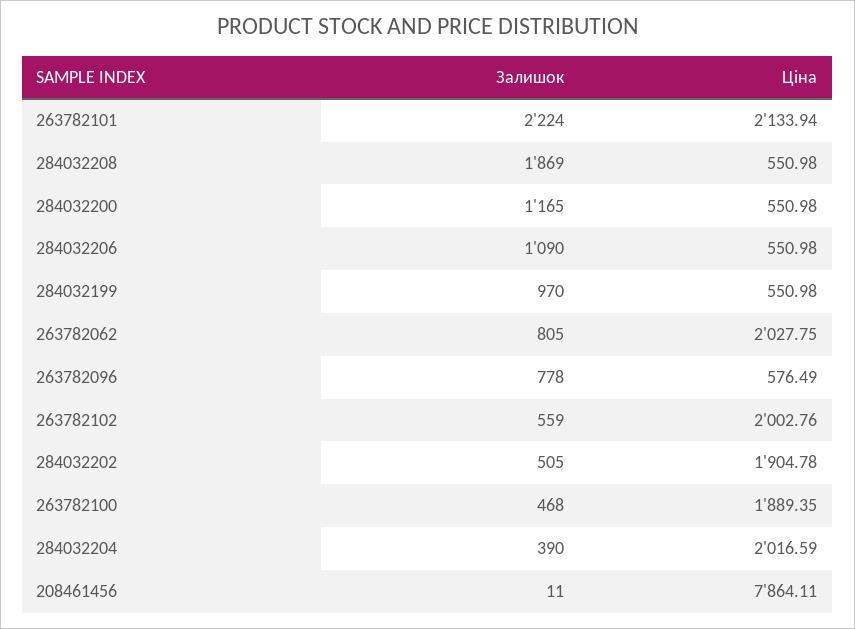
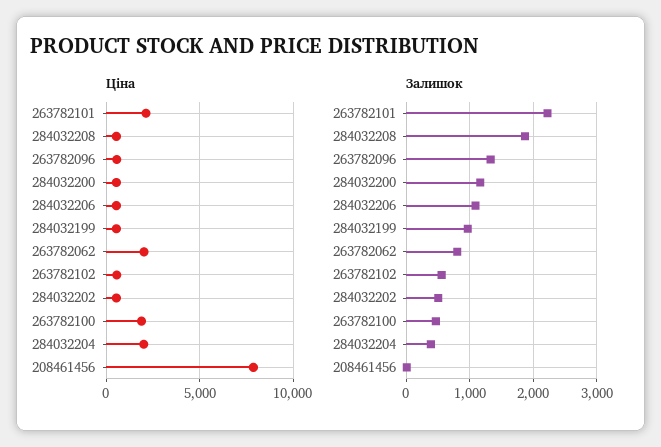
  {
    "Залишок": {
      "263782101": 2224,
      "284032208": 1869,
      "284032200": 1165,
      "284032206": 1090,
      "284032199": 970,
      "263782062": 805,
-     "263782096": 778,
+     "263782096": 1300,
      "263782102": 559,
      "284032202": 505,
      "263782100": 468,
      "284032204": 390,
      "208461456": 11
    },
    "Ціна": {
      "263782101": 2133.94,
      "284032208": 550.98,
      "284032200": 550.98,
      "284032206": 550.98,
      "284032199": 550.98,
      "263782062": 2027.75,
      "263782096": 576.49,
-     "263782102": 2002.76,
+     "263782102": 500,
-     "284032202": 1904.78,
+     "284032202": 500,
      "263782100": 1889.35,
      "284032204": 2016.59,
      "208461456": 7864.11
    }
  }

